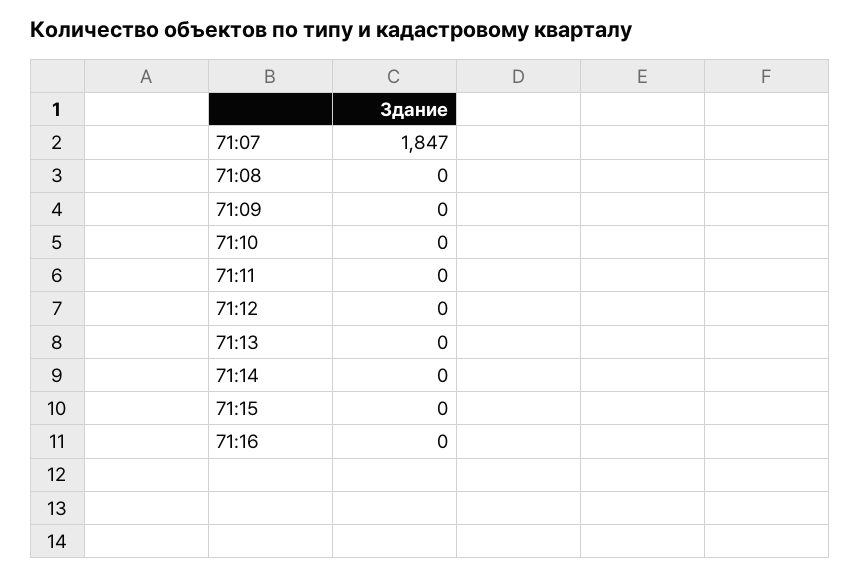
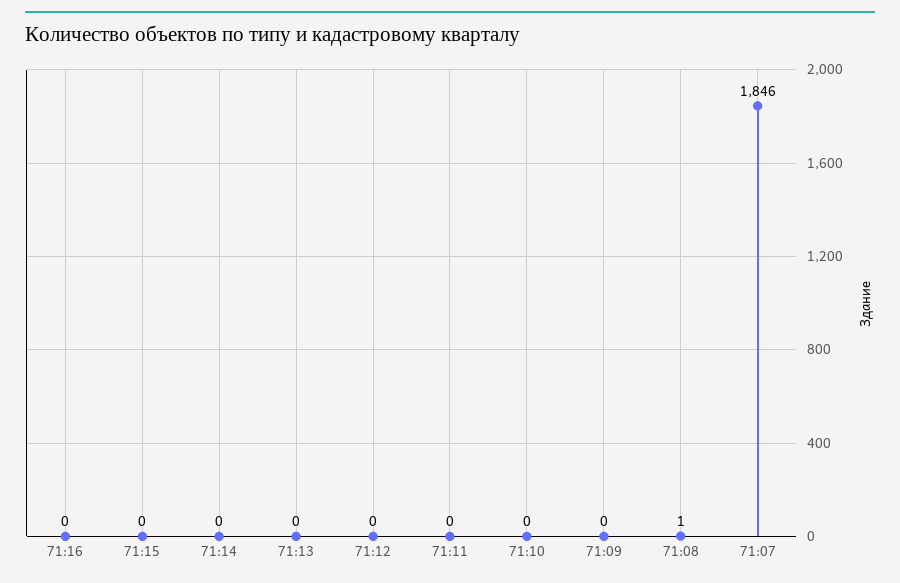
  {
-   "71:07": 1847,
+   "71:07": 1846,
-   "71:08": 0,
+   "71:08": 1,
    "71:09": 0,
    "71:10": 0,
    "71:11": 0,
    "71:12": 0,
    "71:13": 0,
    "71:14": 0,
    "71:15": 0,
    "71:16": 0
  }

